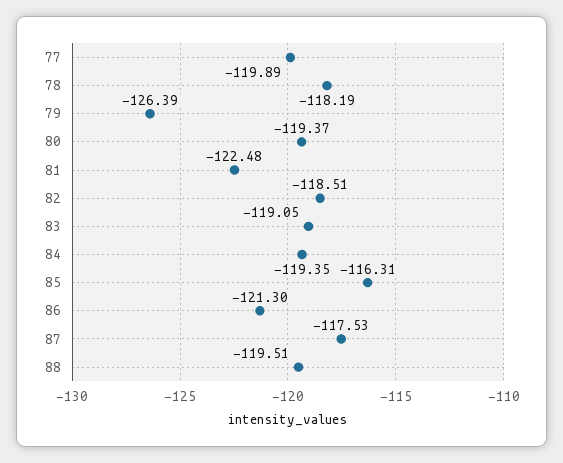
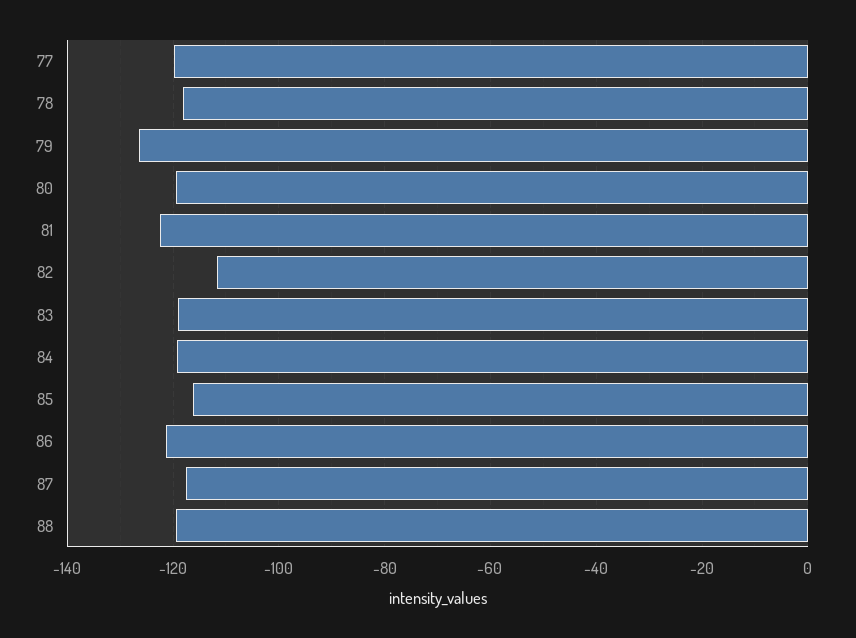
  {
    "77": -119.89,
    "78": -118.19,
    "79": -126.39,
    "80": -119.37,
    "81": -122.48,
-   "82": -118.51,
+   "82": -112,
    "83": -119.05,
    "84": -119.35,
    "85": -116.31,
    "86": -121.3,
    "87": -117.53,
    "88": -119.51
  }

